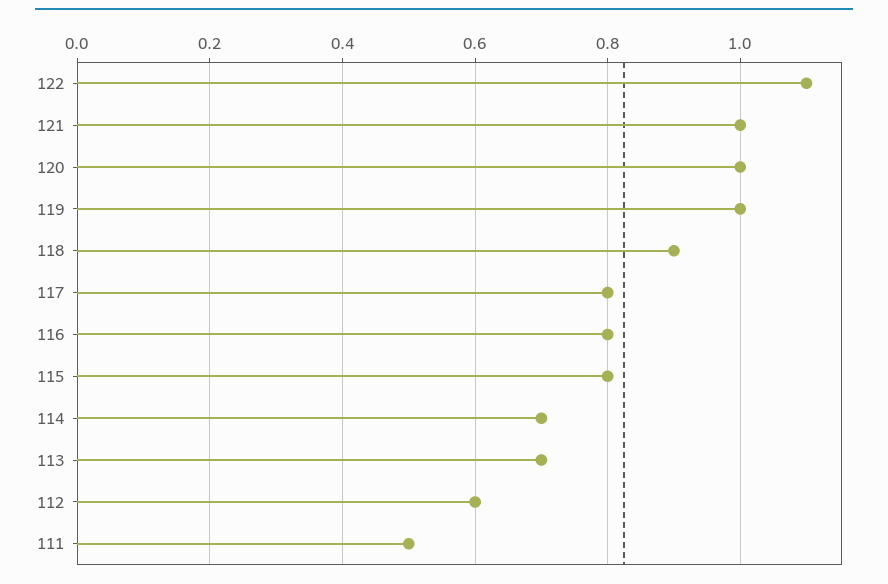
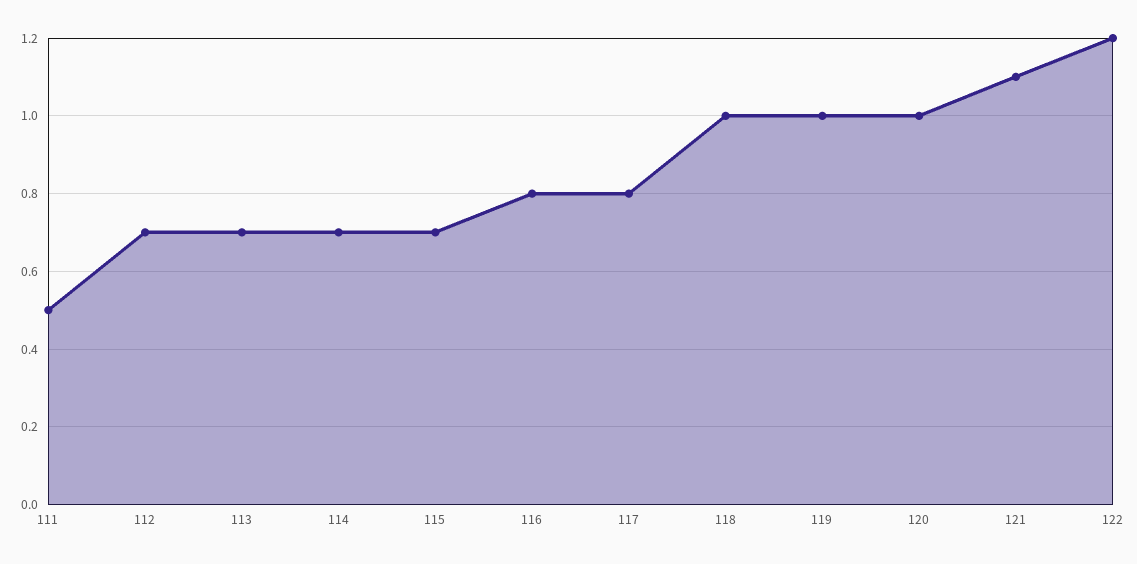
  {
-   "122": 1.1,
+   "122": 1.2,
-   "121": 1,
+   "121": 1.1,
    "120": 1,
    "119": 1,
-   "118": 0.9,
+   "118": 1,
    "117": 0.8,
    "116": 0.8,
-   "115": 0.8,
+   "115": 0.7,
    "114": 0.7,
    "113": 0.7,
-   "112": 0.6,
+   "112": 0.7,
    "111": 0.5
  }

